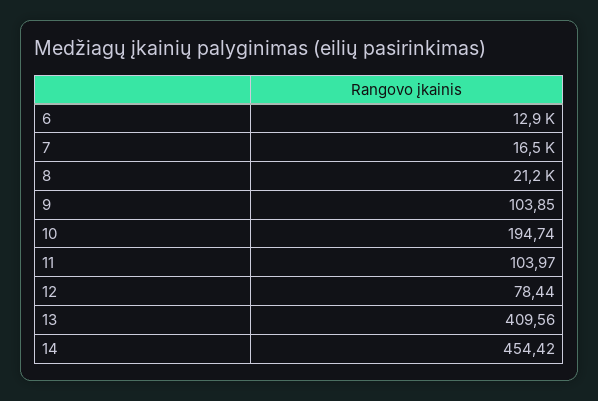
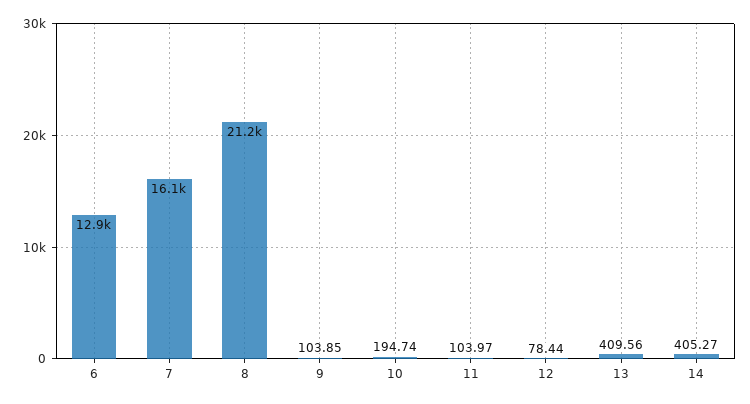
  {
    "6": 12900,
-   "7": 16500,
+   "7": 16100,
    "8": 21200,
    "9": 103.85,
    "10": 194.74,
    "11": 103.97,
    "12": 78.44,
    "13": 409.56,
-   "14": 454.42
+   "14": 405.27
  }

